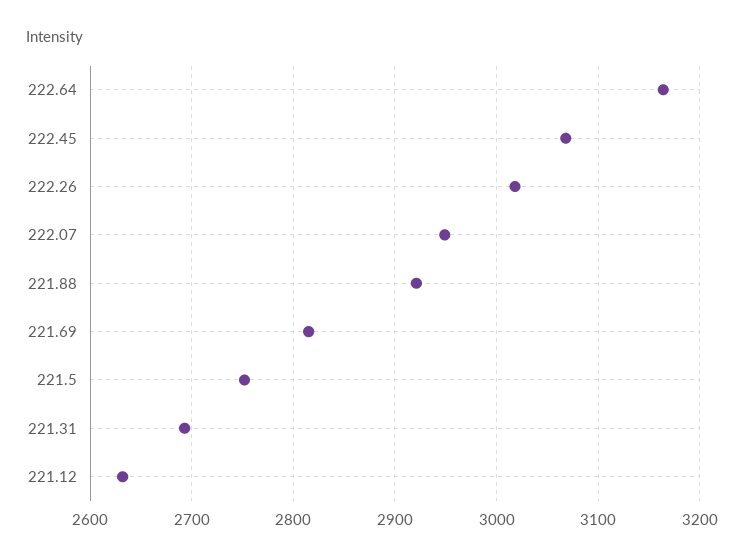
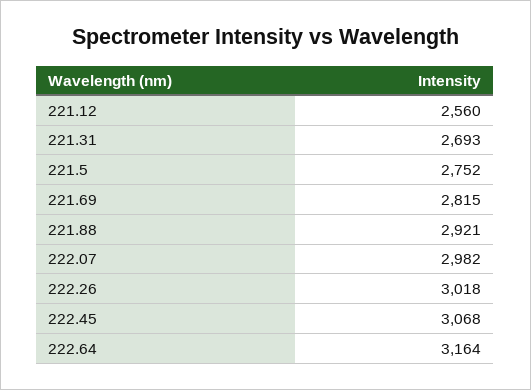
  {
    "222.64": 3164,
    "222.45": 3068,
    "222.26": 3018,
-   "222.07": 2950,
+   "222.07": 2982,
    "221.88": 2921,
    "221.69": 2815,
    "221.5": 2752,
    "221.31": 2693,
-   "221.12": 2630
+   "221.12": 2560
  }

